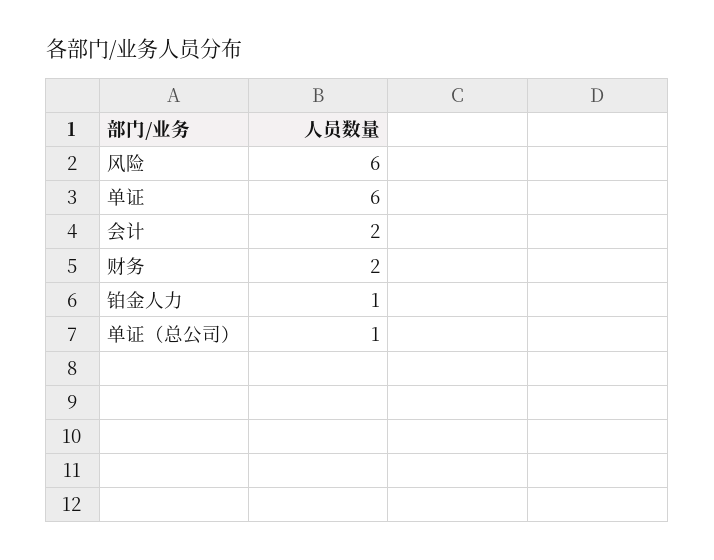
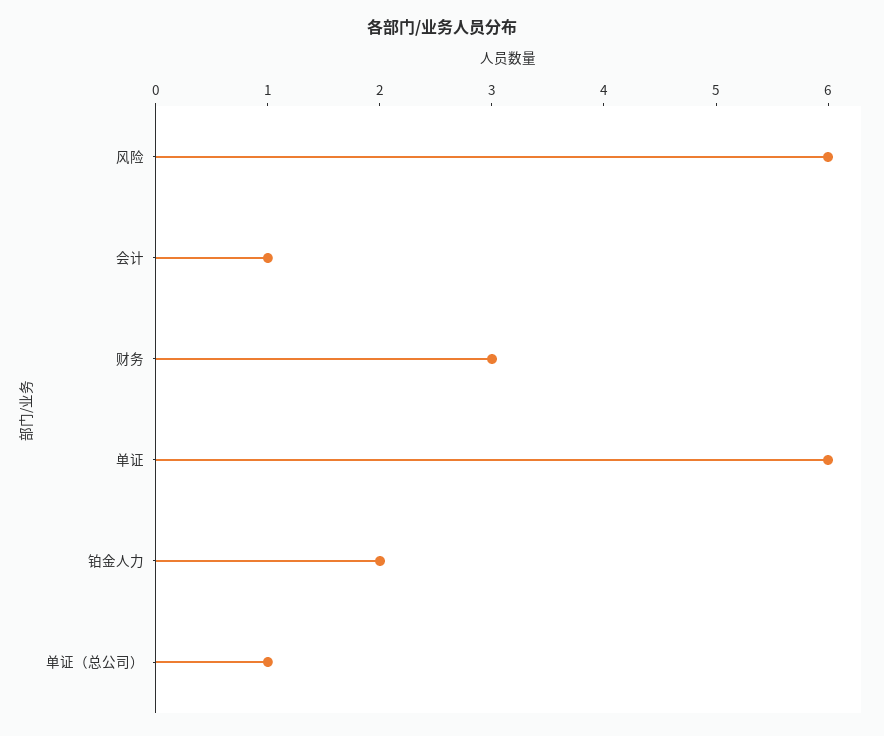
  {
    "风险": 6,
    "单证": 6,
-   "会计": 2,
+   "会计": 1,
-   "财务": 2,
+   "财务": 3,
-   "铂金人力": 1,
+   "铂金人力": 2,
    "单证（总公司）": 1
  }

